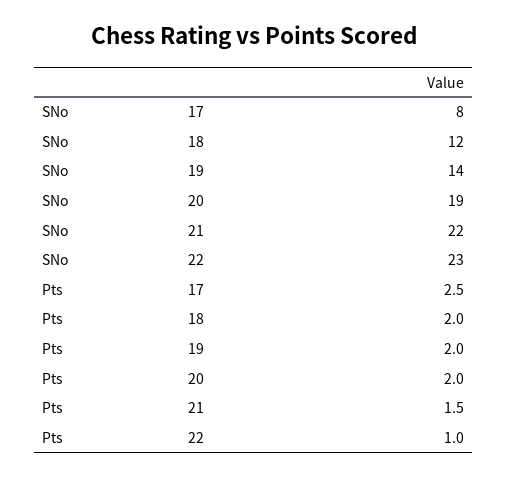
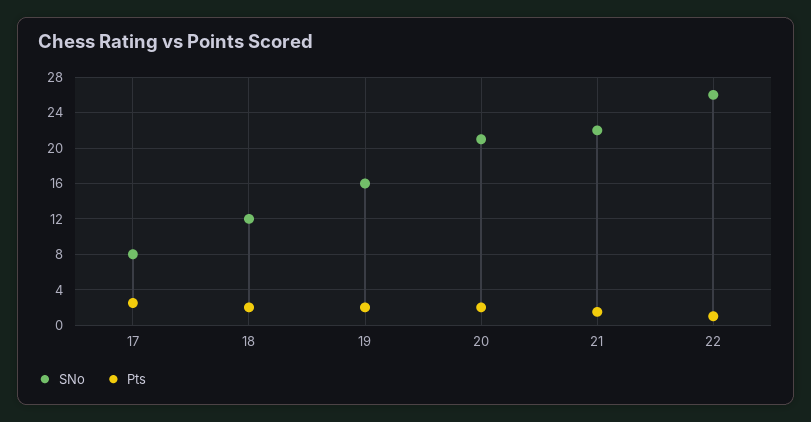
  {
    "SNo": {
      "17": 8,
      "18": 12,
-     "19": 14,
+     "19": 16,
-     "20": 19,
+     "20": 21,
      "21": 22,
-     "22": 23
+     "22": 26
    },
    "Pts": {
      "17": 2.5,
      "18": 2,
      "19": 2,
      "20": 2,
      "21": 1.5,
      "22": 1
    }
  }

